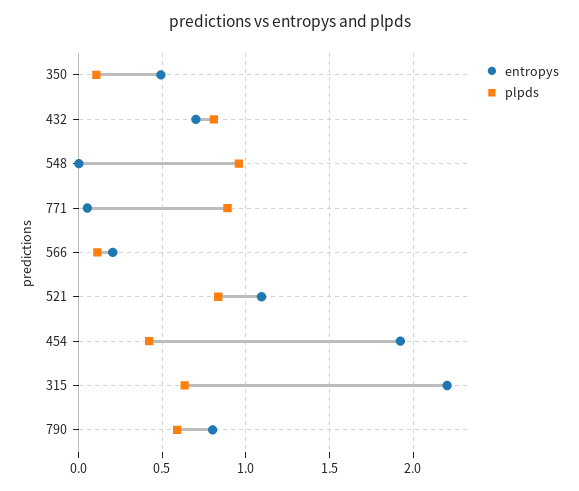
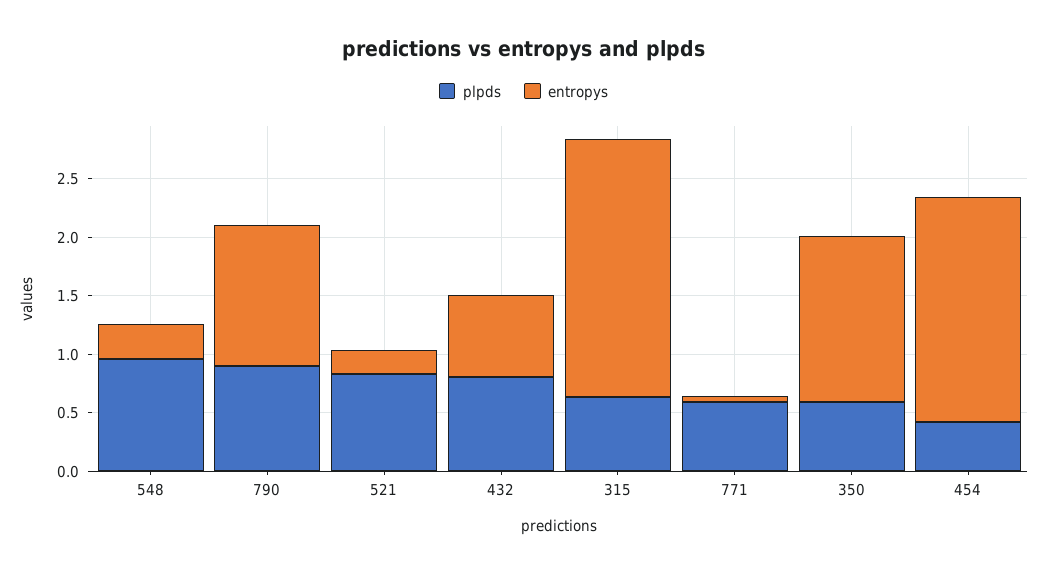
  {
    "entropys": {
-     "350": 0.5,
+     "350": 1.4,
      "432": 0.7,
-     "548": 0,
+     "548": 0.3,
      "771": 0.05,
-     "566": 0.2,
-     "521": 1.1,
+     "521": 0.2,
      "454": 1.9,
      "315": 2.2,
-     "790": 0.8
+     "790": 1.2
    },
    "plpds": {
-     "350": 0.1,
+     "350": 0.6,
      "432": 0.8,
      "548": 0.95,
-     "771": 0.9,
+     "771": 0.6,
-     "566": 0.1,
      "521": 0.85,
      "454": 0.4,
      "315": 0.65,
-     "790": 0.6
+     "790": 0.9
    }
  }

